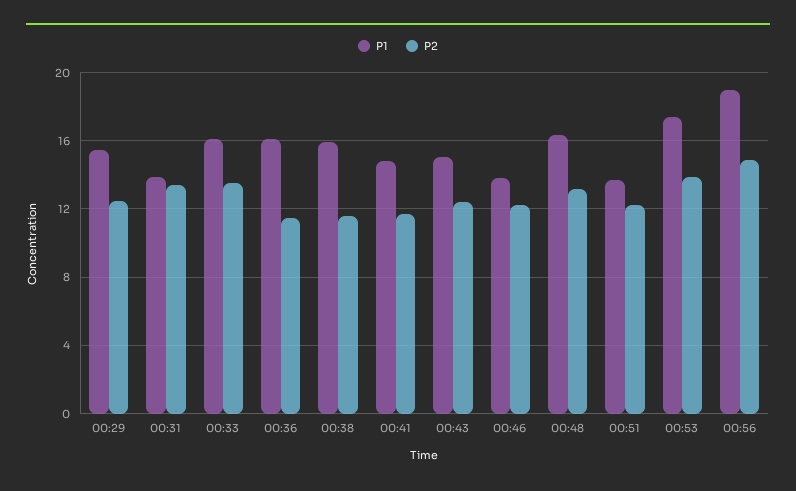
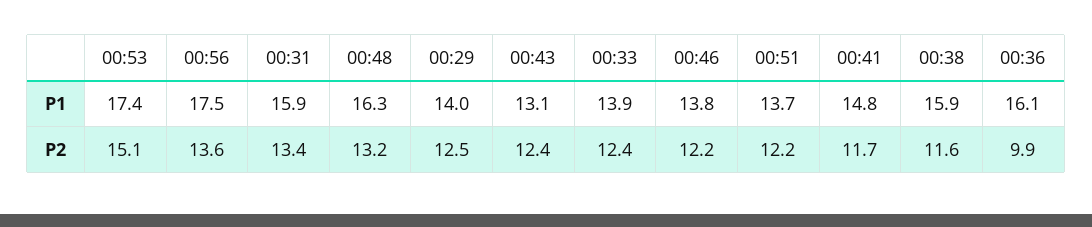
  {
    "P1": {
-     "00:29": 15.5,
+     "00:29": 14,
-     "00:31": 14,
+     "00:31": 15.9,
-     "00:33": 16,
+     "00:33": 13.9,
      "00:36": 16.1,
      "00:38": 15.9,
      "00:41": 14.8,
-     "00:43": 15,
+     "00:43": 13.1,
      "00:46": 13.8,
      "00:48": 16.3,
      "00:51": 13.7,
      "00:53": 17.4,
-     "00:56": 19
+     "00:56": 17.5
    },
    "P2": {
      "00:29": 12.5,
      "00:31": 13.4,
-     "00:33": 13.5,
+     "00:33": 12.4,
-     "00:36": 11.5,
+     "00:36": 9.9,
      "00:38": 11.6,
      "00:41": 11.7,
      "00:43": 12.4,
      "00:46": 12.2,
      "00:48": 13.2,
      "00:51": 12.2,
-     "00:53": 14,
+     "00:53": 15.1,
-     "00:56": 15
+     "00:56": 13.6
    }
  }

